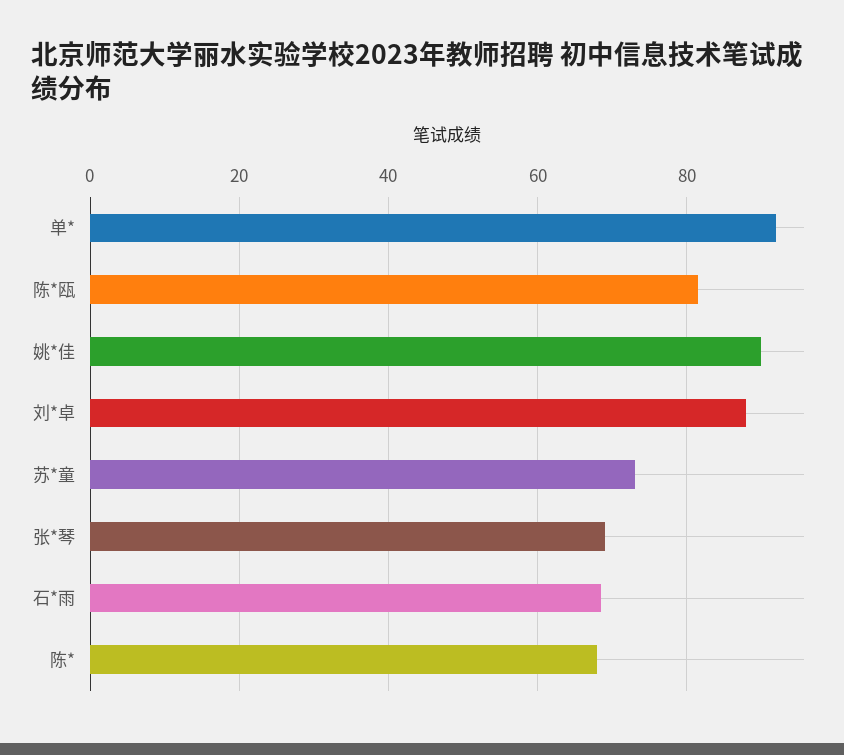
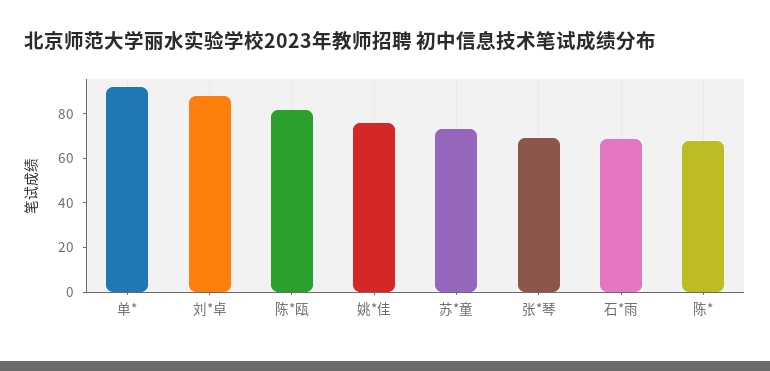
  {
    "单*": 92,
    "陈*瓯": 82,
-   "姚*佳": 90,
+   "姚*佳": 75,
    "刘*卓": 88,
    "苏*童": 74,
    "张*琴": 70,
    "石*雨": 68,
    "陈*": 68
  }

